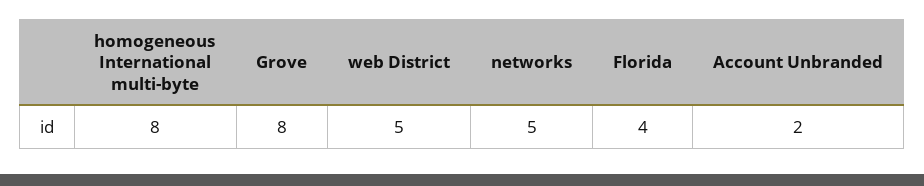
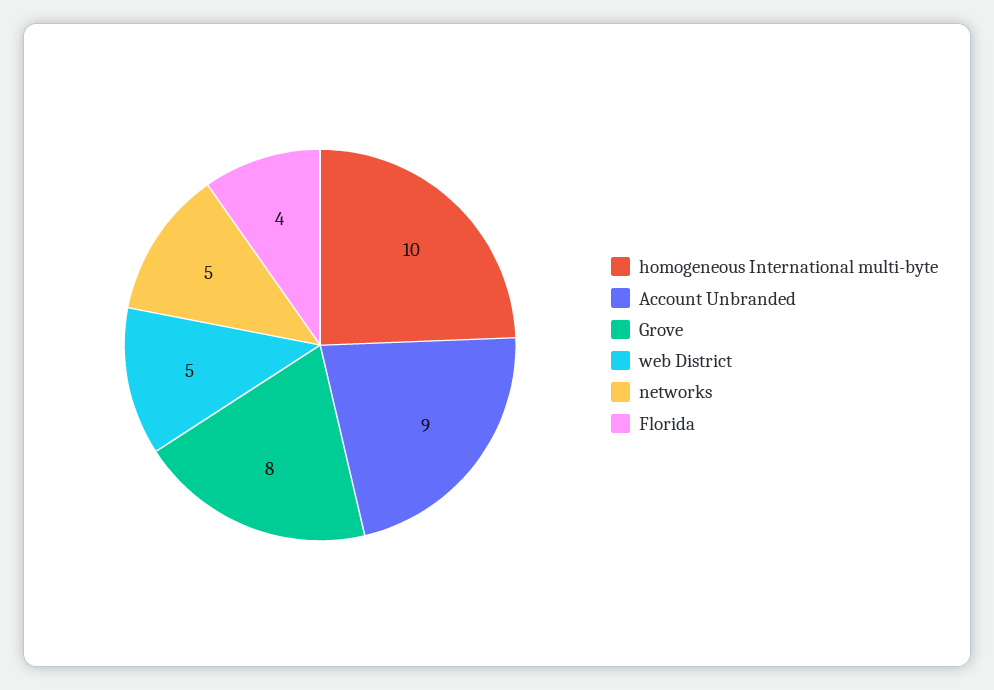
  {
-   "homogeneous International multi-byte": 8,
+   "homogeneous International multi-byte": 10,
    "Grove": 8,
    "web District": 5,
    "networks": 5,
    "Florida": 4,
-   "Account Unbranded": 2
+   "Account Unbranded": 9
  }

